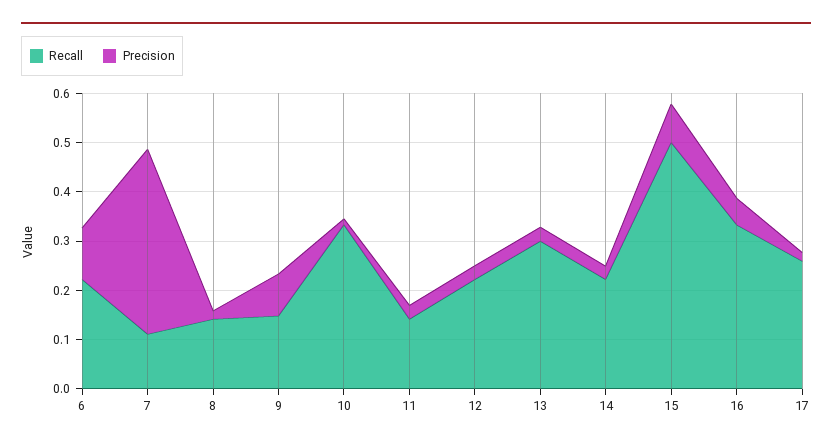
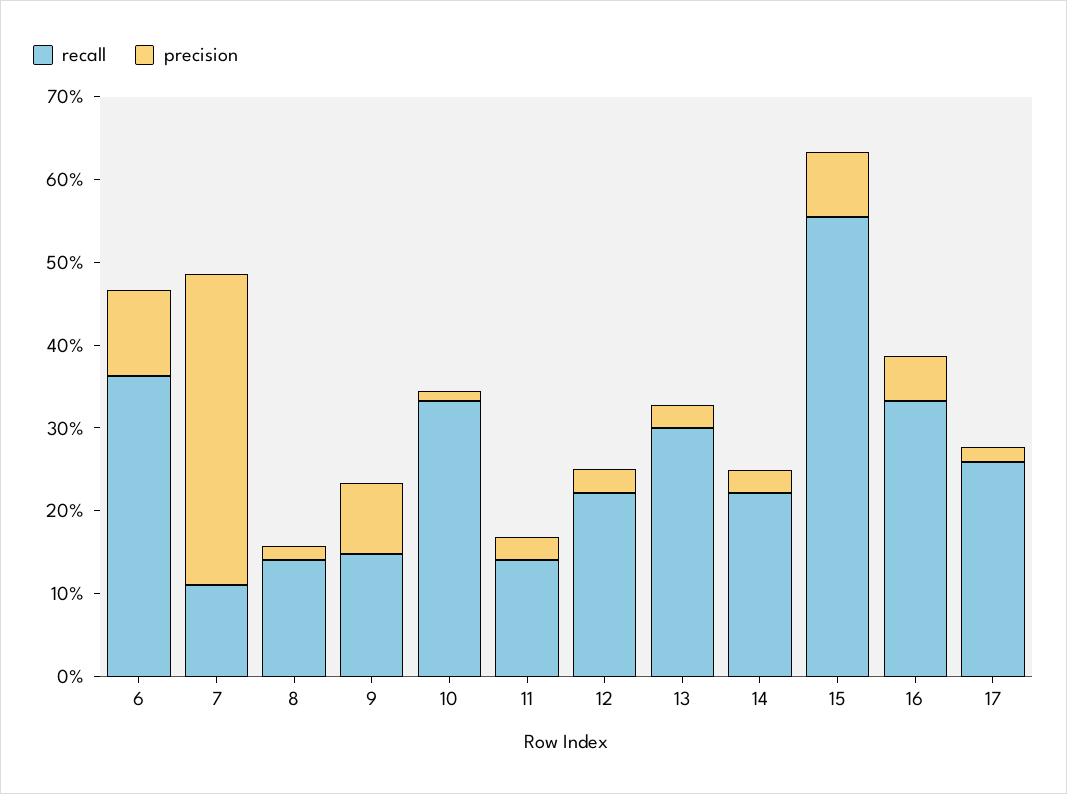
  {
    "Recall": {
-     "6": 0.22,
+     "6": 0.36,
      "7": 0.12,
      "8": 0.14,
      "9": 0.14,
      "10": 0.34,
      "11": 0.14,
      "12": 0.22,
      "13": 0.3,
      "14": 0.22,
-     "15": 0.5,
+     "15": 0.56,
      "16": 0.34,
      "17": 0.26
    },
    "Precision": {
      "6": 0.1,
      "7": 0.38,
      "8": 0.02,
      "9": 0.08,
      "10": 0.02,
      "11": 0.02,
      "12": 0.02,
      "13": 0.02,
      "14": 0.02,
      "15": 0.08,
      "16": 0.06,
      "17": 0.02
    }
  }

